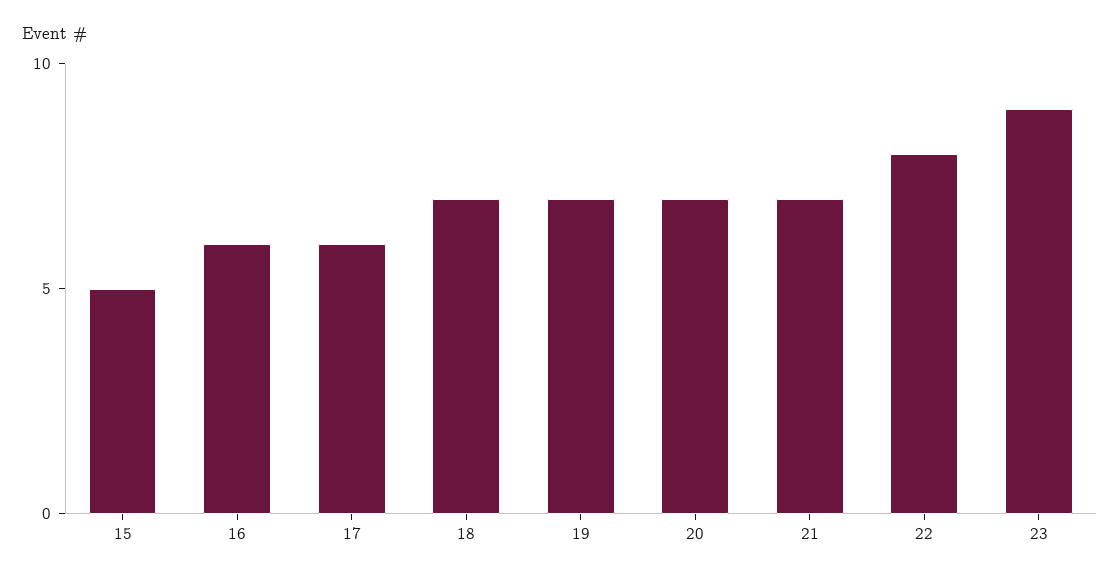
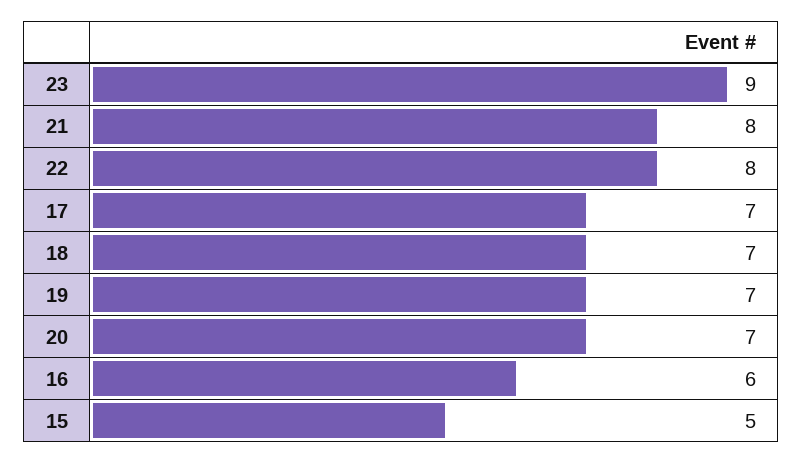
  {
    "15": 5,
    "16": 6,
-   "17": 6,
+   "17": 7,
    "18": 7,
    "19": 7,
    "20": 7,
-   "21": 7,
+   "21": 8,
    "22": 8,
    "23": 9
  }

